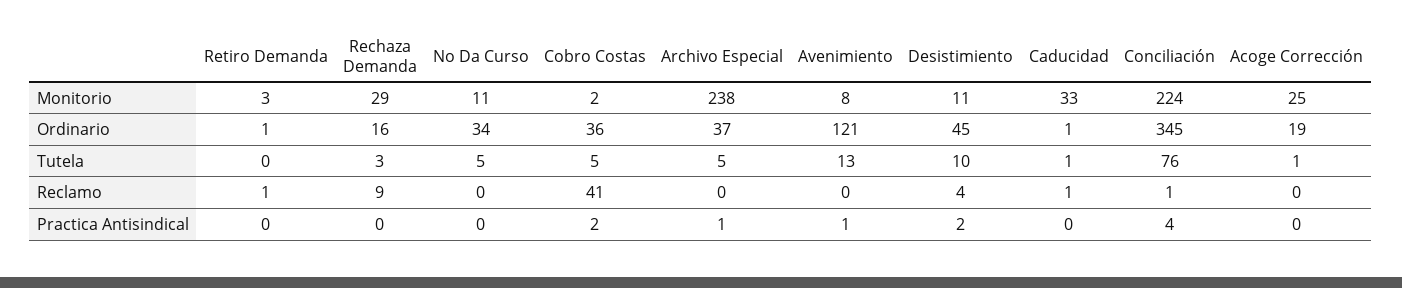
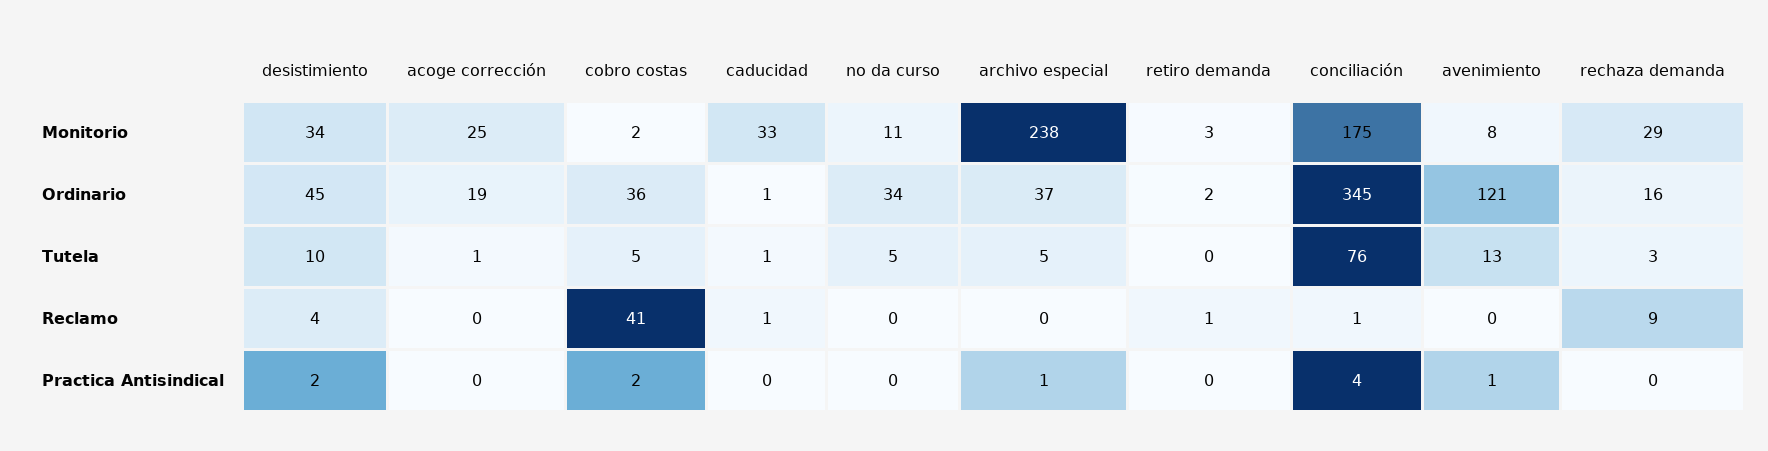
  {
    "Retiro Demanda": {
      "Monitorio": 3,
-     "Ordinario": 1,
+     "Ordinario": 2,
      "Tutela": 0,
      "Reclamo": 1,
      "Practica Antisindical": 0
    },
    "Rechaza Demanda": {
      "Monitorio": 29,
      "Ordinario": 16,
      "Tutela": 3,
      "Reclamo": 9,
      "Practica Antisindical": 0
    },
    "No Da Curso": {
      "Monitorio": 11,
      "Ordinario": 34,
      "Tutela": 5,
      "Reclamo": 0,
      "Practica Antisindical": 0
    },
    "Cobro Costas": {
      "Monitorio": 2,
      "Ordinario": 36,
      "Tutela": 5,
      "Reclamo": 41,
      "Practica Antisindical": 2
    },
    "Archivo Especial": {
      "Monitorio": 238,
      "Ordinario": 37,
      "Tutela": 5,
      "Reclamo": 0,
      "Practica Antisindical": 1
    },
    "Avenimiento": {
      "Monitorio": 8,
      "Ordinario": 121,
      "Tutela": 13,
      "Reclamo": 0,
      "Practica Antisindical": 1
    },
    "Desistimiento": {
-     "Monitorio": 11,
+     "Monitorio": 34,
      "Ordinario": 45,
      "Tutela": 10,
      "Reclamo": 4,
      "Practica Antisindical": 2
    },
    "Caducidad": {
      "Monitorio": 33,
      "Ordinario": 1,
      "Tutela": 1,
      "Reclamo": 1,
      "Practica Antisindical": 0
    },
    "Conciliación": {
-     "Monitorio": 224,
+     "Monitorio": 175,
      "Ordinario": 345,
      "Tutela": 76,
      "Reclamo": 1,
      "Practica Antisindical": 4
    },
    "Acoge Corrección": {
      "Monitorio": 25,
      "Ordinario": 19,
      "Tutela": 1,
      "Reclamo": 0,
      "Practica Antisindical": 0
    }
  }

